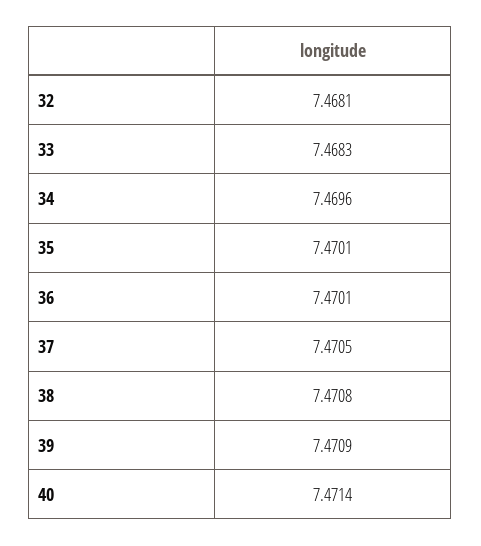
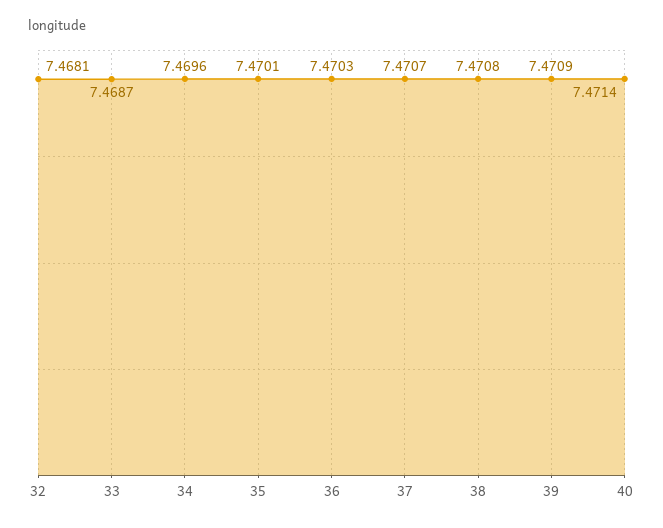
  {
    "32": 7.4681,
-   "33": 7.4683,
+   "33": 7.4687,
    "34": 7.4696,
    "35": 7.4701,
-   "36": 7.4701,
+   "36": 7.4703,
-   "37": 7.4705,
+   "37": 7.4707,
    "38": 7.4708,
    "39": 7.4709,
    "40": 7.4714
  }

